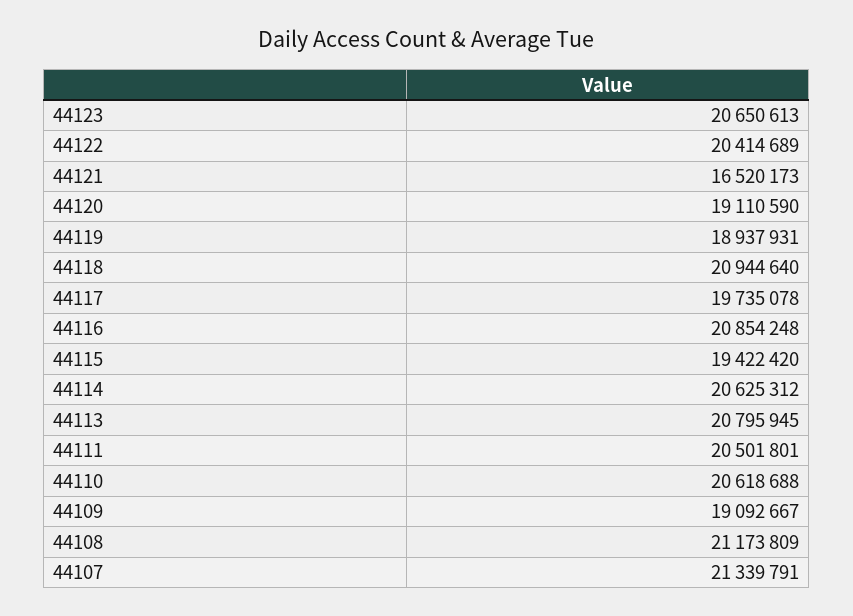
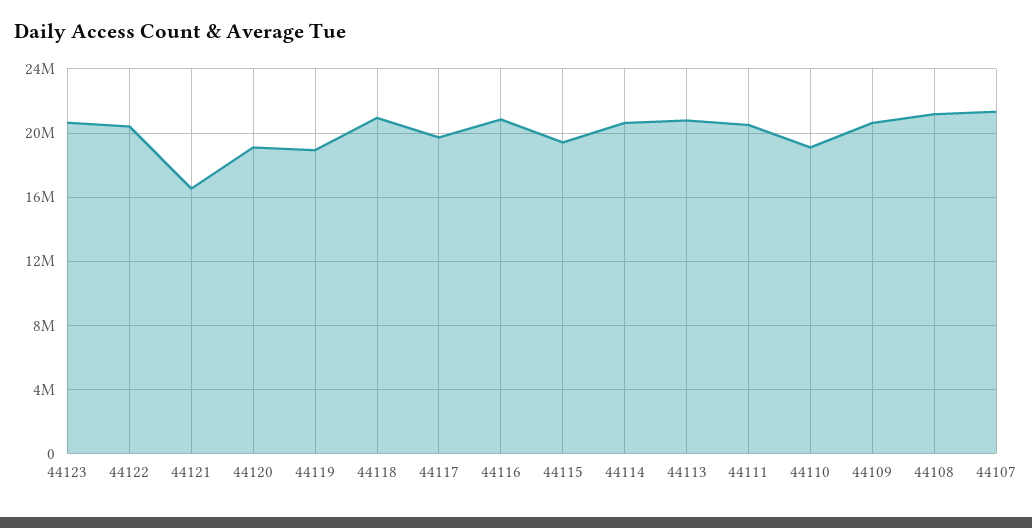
  {
    "44123": 20650613,
    "44122": 20414689,
    "44121": 16520173,
    "44120": 19110590,
    "44119": 18937931,
    "44118": 20944640,
    "44117": 19735078,
    "44116": 20854248,
    "44115": 19422420,
    "44114": 20625312,
    "44113": 20795945,
    "44111": 20501801,
-   "44110": 20618688,
+   "44110": 19000000,
-   "44109": 19092667,
+   "44109": 20500000,
    "44108": 21173809,
    "44107": 21339791
  }

